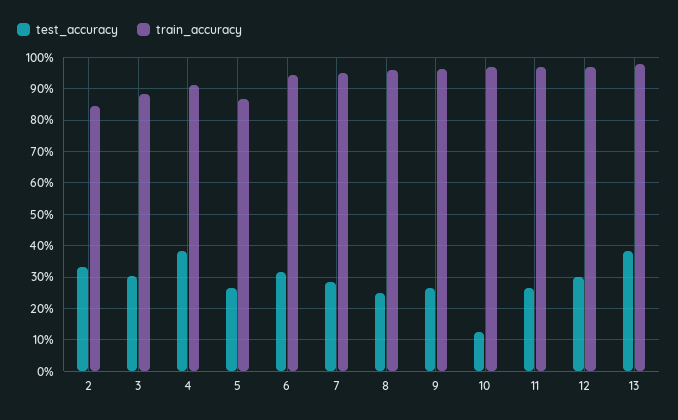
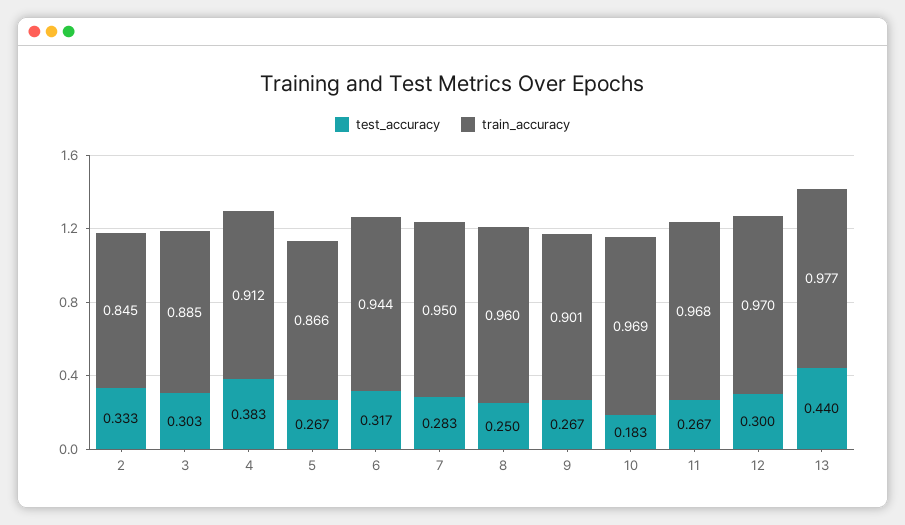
  {
    "test_accuracy": {
      "2": 0.333,
      "3": 0.303,
      "4": 0.383,
      "5": 0.267,
      "6": 0.317,
      "7": 0.283,
      "8": 0.25,
      "9": 0.267,
-     "10": 0.12,
+     "10": 0.183,
      "11": 0.267,
      "12": 0.3,
-     "13": 0.38
+     "13": 0.44
    },
    "train_accuracy": {
      "2": 0.845,
      "3": 0.885,
      "4": 0.912,
      "5": 0.866,
      "6": 0.944,
      "7": 0.95,
      "8": 0.96,
-     "9": 0.96,
+     "9": 0.901,
      "10": 0.969,
      "11": 0.968,
      "12": 0.97,
      "13": 0.977
    }
  }

